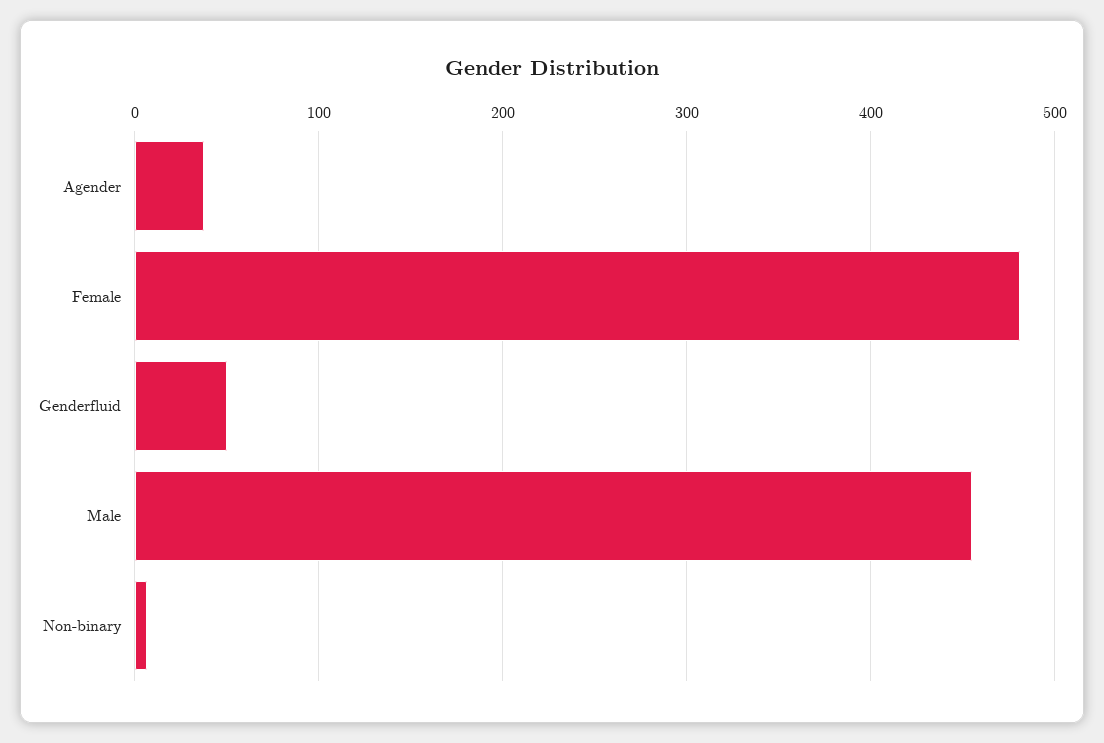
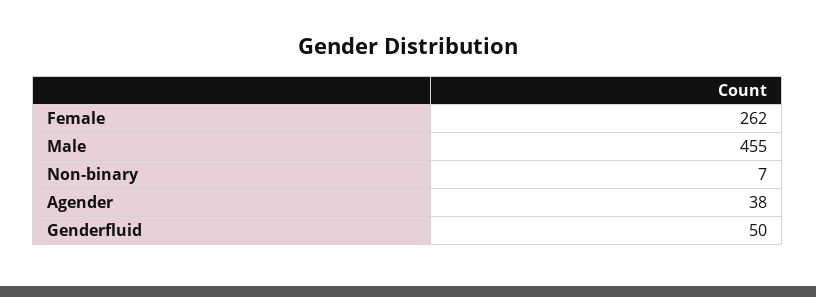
  {
    "Agender": 38,
-   "Female": 480,
+   "Female": 262,
    "Genderfluid": 50,
    "Male": 455,
    "Non-binary": 7
  }

